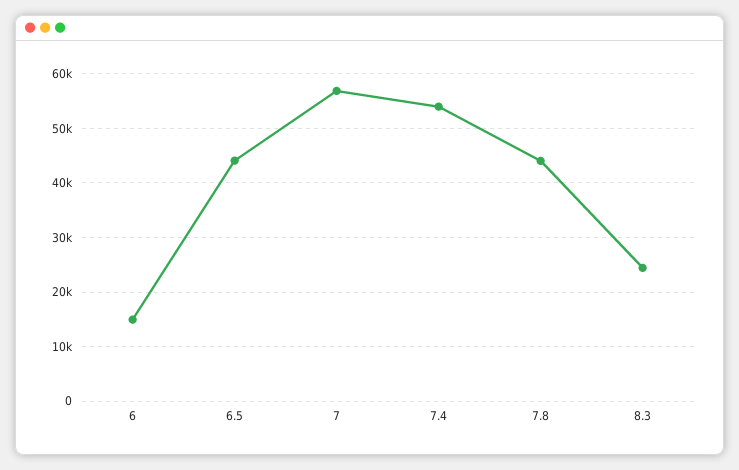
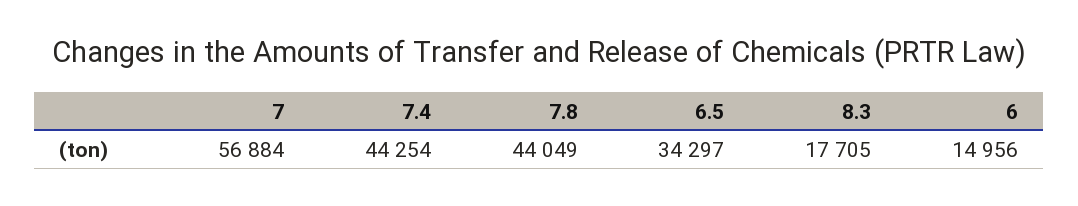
  {
    "6": 14956,
-   "6.5": 44000,
+   "6.5": 34297,
    "7": 56884,
-   "7.4": 54000,
+   "7.4": 44254,
    "7.8": 44049,
-   "8.3": 24000
+   "8.3": 17705
  }

